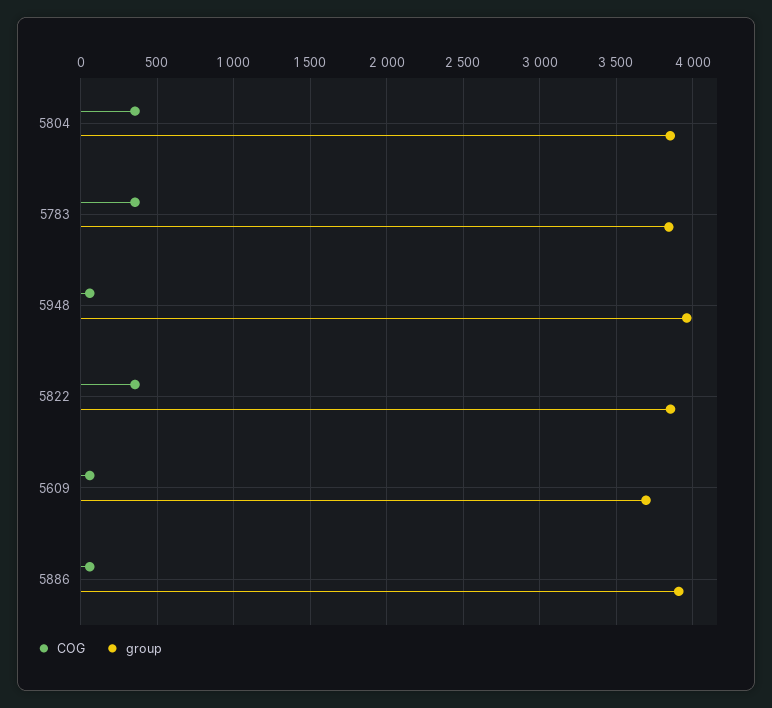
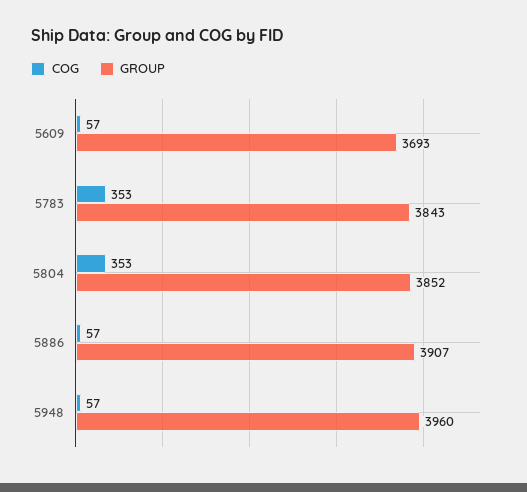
  {
    "COG": {
      "5804": 353,
      "5783": 353,
      "5948": 57,
-     "5822": 350,
      "5609": 57,
      "5886": 57
    },
    "group": {
      "5804": 3852,
      "5783": 3843,
      "5948": 3960,
-     "5822": 3850,
      "5609": 3693,
      "5886": 3907
    }
  }

